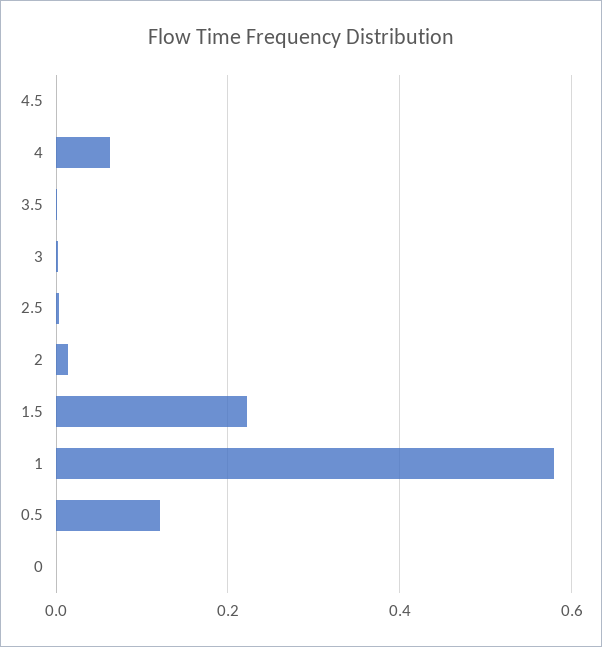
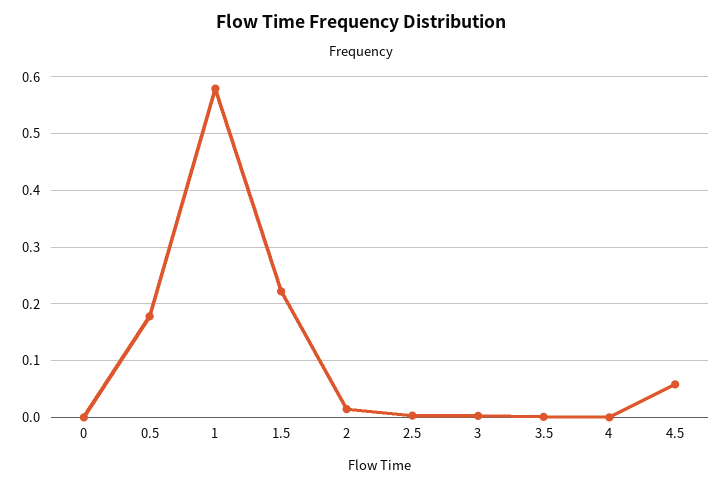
  {
-   "4.5": 0,
+   "4.5": 0.06,
-   "4": 0.06,
+   "4": 0,
    "3.5": 0,
    "3": 0,
    "2.5": 0,
    "2": 0.02,
    "1.5": 0.22,
    "1": 0.58,
-   "0.5": 0.12,
+   "0.5": 0.18,
    "0": 0
  }

